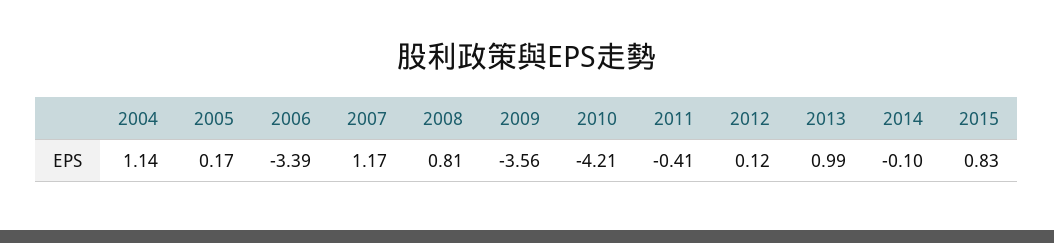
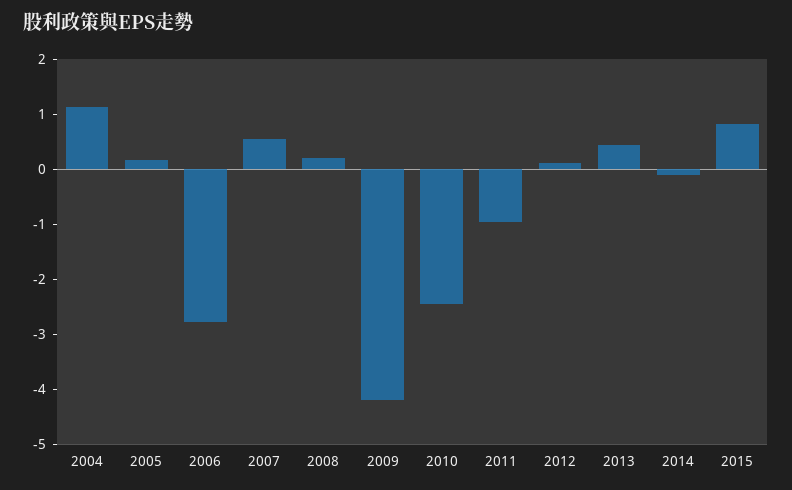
  {
    "2004": 1.14,
    "2005": 0.17,
-   "2006": -3.39,
+   "2006": -2.8,
-   "2007": 1.17,
+   "2007": 0.6,
-   "2008": 0.81,
+   "2008": 0.2,
-   "2009": -3.56,
+   "2009": -4.2,
-   "2010": -4.21,
+   "2010": -2.4,
-   "2011": -0.41,
+   "2011": -1,
    "2012": 0.12,
-   "2013": 0.99,
+   "2013": 0.4,
    "2014": -0.1,
    "2015": 0.83
  }

